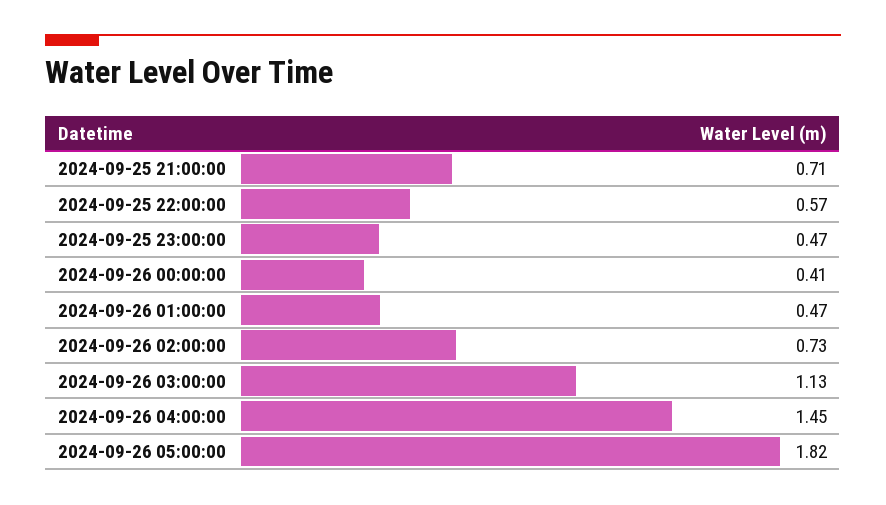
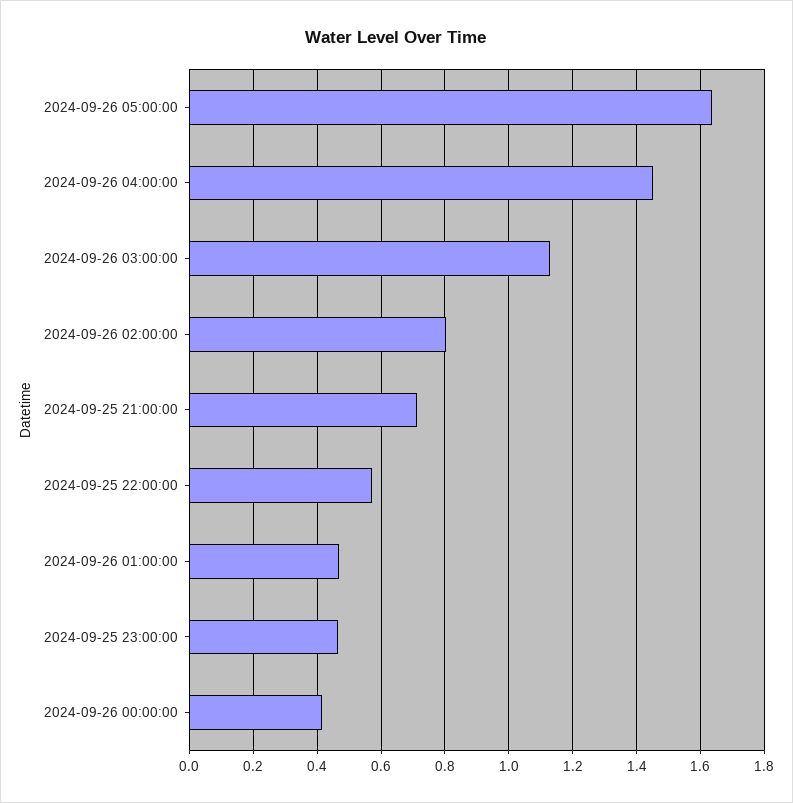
  {
    "2024-09-25 21:00:00": 0.71,
    "2024-09-25 22:00:00": 0.57,
    "2024-09-25 23:00:00": 0.47,
    "2024-09-26 00:00:00": 0.41,
    "2024-09-26 01:00:00": 0.47,
-   "2024-09-26 02:00:00": 0.73,
+   "2024-09-26 02:00:00": 0.8,
    "2024-09-26 03:00:00": 1.13,
    "2024-09-26 04:00:00": 1.45,
-   "2024-09-26 05:00:00": 1.82
+   "2024-09-26 05:00:00": 1.64
  }

